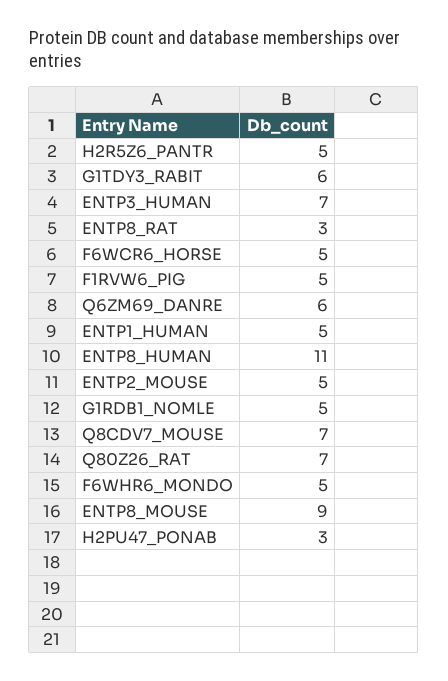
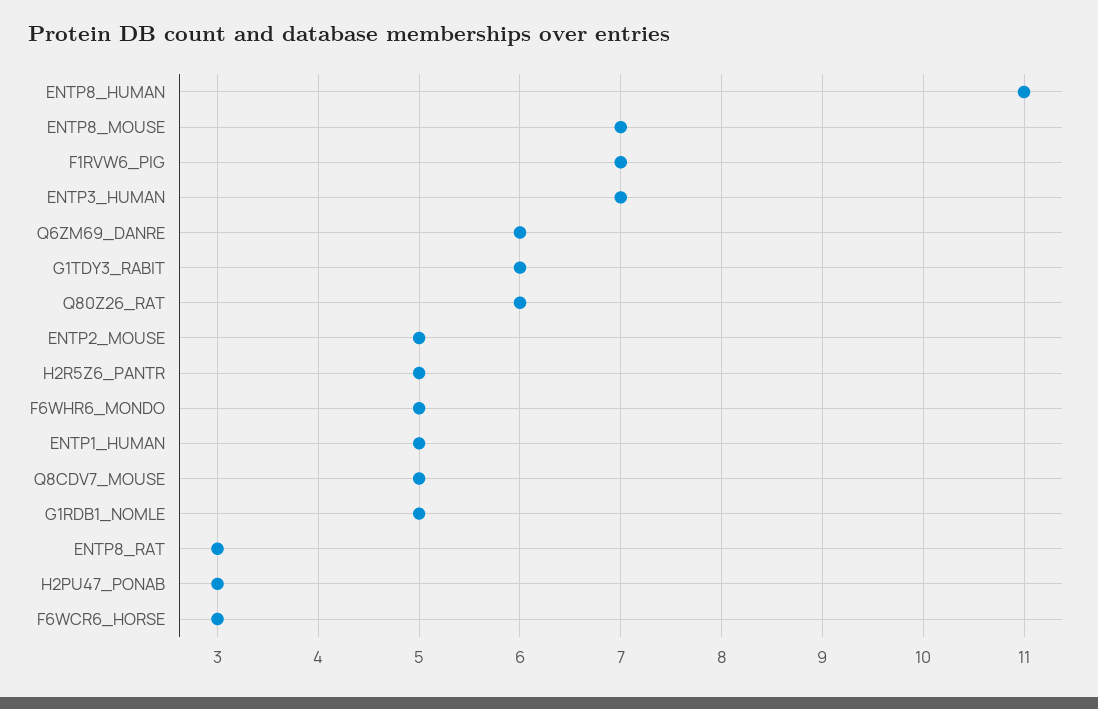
  {
    "H2R5Z6_PANTR": 5,
    "G1TDY3_RABIT": 6,
    "ENTP3_HUMAN": 7,
    "ENTP8_RAT": 3,
-   "F6WCR6_HORSE": 5,
+   "F6WCR6_HORSE": 3,
-   "F1RVW6_PIG": 5,
+   "F1RVW6_PIG": 7,
    "Q6ZM69_DANRE": 6,
    "ENTP1_HUMAN": 5,
    "ENTP8_HUMAN": 11,
    "ENTP2_MOUSE": 5,
    "G1RDB1_NOMLE": 5,
-   "Q8CDV7_MOUSE": 7,
+   "Q8CDV7_MOUSE": 5,
-   "Q80Z26_RAT": 7,
+   "Q80Z26_RAT": 6,
    "F6WHR6_MONDO": 5,
-   "ENTP8_MOUSE": 9,
+   "ENTP8_MOUSE": 7,
    "H2PU47_PONAB": 3
  }

